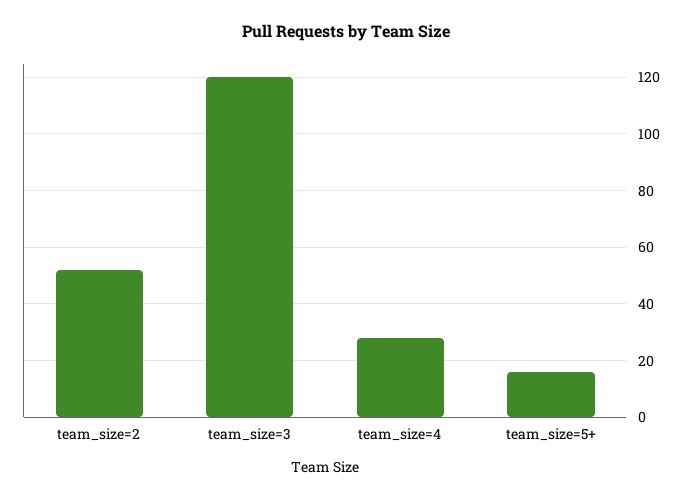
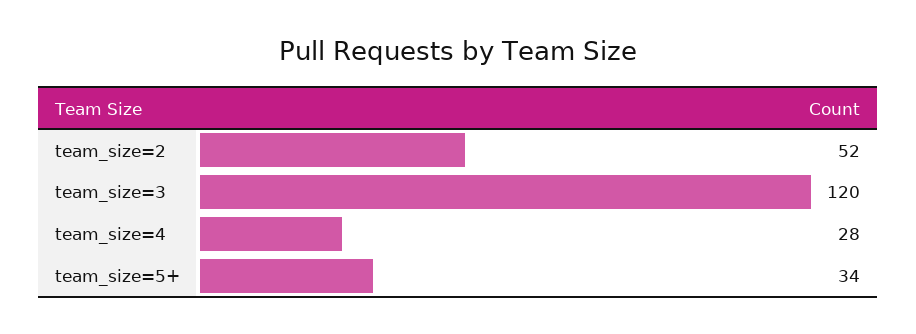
  {
    "team_size=2": 52,
    "team_size=3": 120,
    "team_size=4": 28,
-   "team_size=5+": 15
+   "team_size=5+": 34
  }

